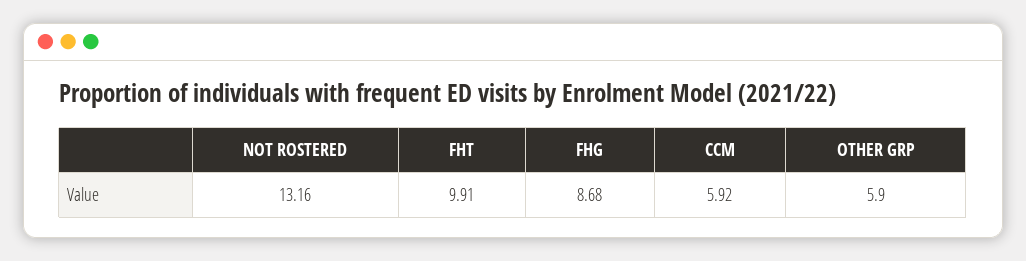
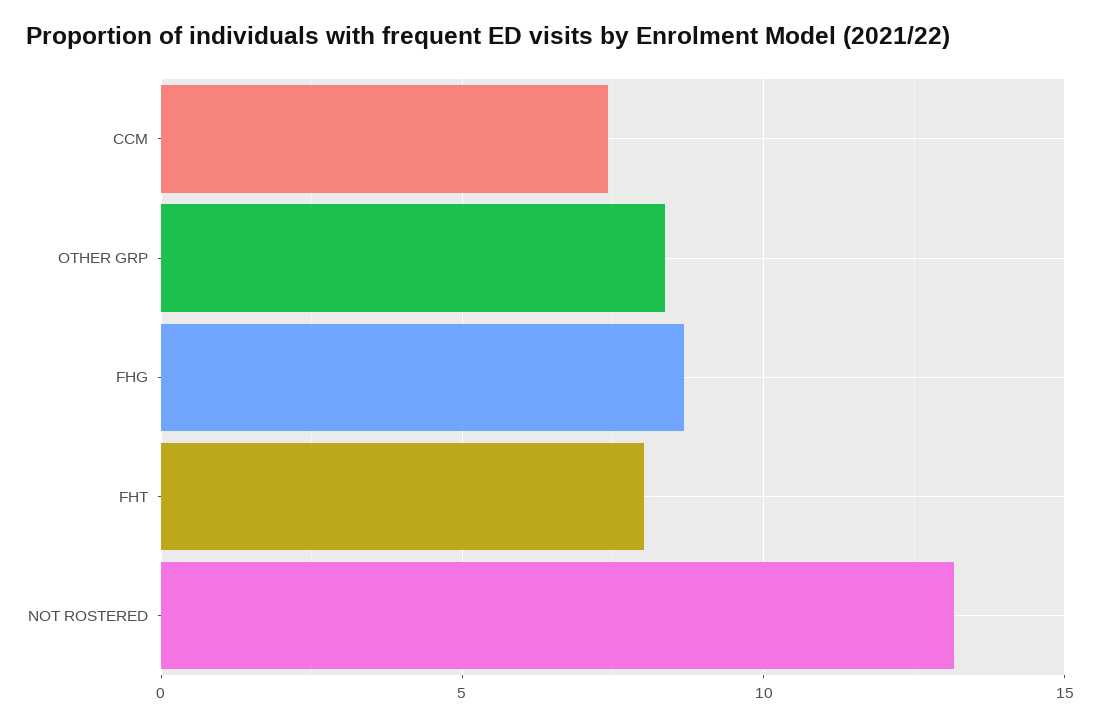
  {
    "NOT ROSTERED": 13.16,
-   "FHT": 9.91,
+   "FHT": 8,
    "FHG": 8.68,
-   "CCM": 5.92,
+   "CCM": 7.5,
-   "OTHER GRP": 5.9
+   "OTHER GRP": 8.5
  }

